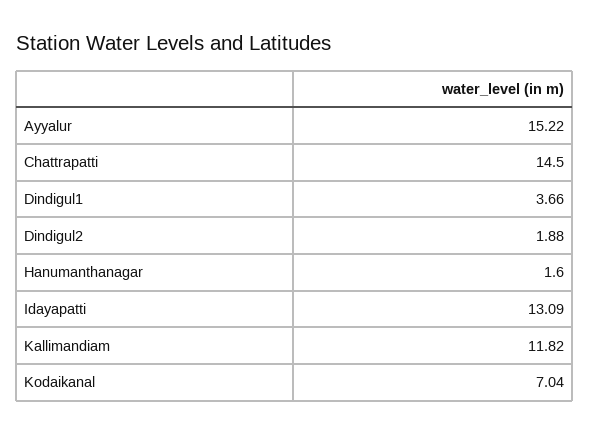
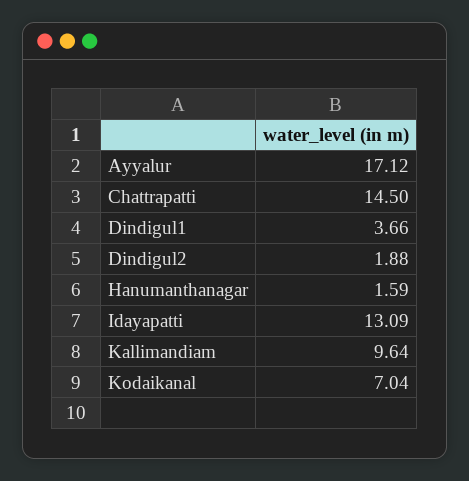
  {
-   "Ayyalur": 15.22,
+   "Ayyalur": 17.12,
    "Chattrapatti": 14.5,
    "Dindigul1": 3.66,
    "Dindigul2": 1.88,
-   "Hanumanthanagar": 1.6,
+   "Hanumanthanagar": 1.59,
    "Idayapatti": 13.09,
-   "Kallimandiam": 11.82,
+   "Kallimandiam": 9.64,
    "Kodaikanal": 7.04
  }

